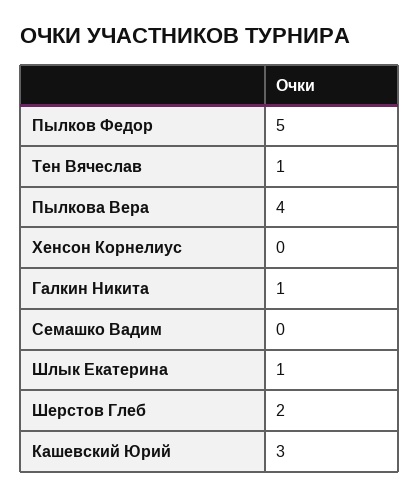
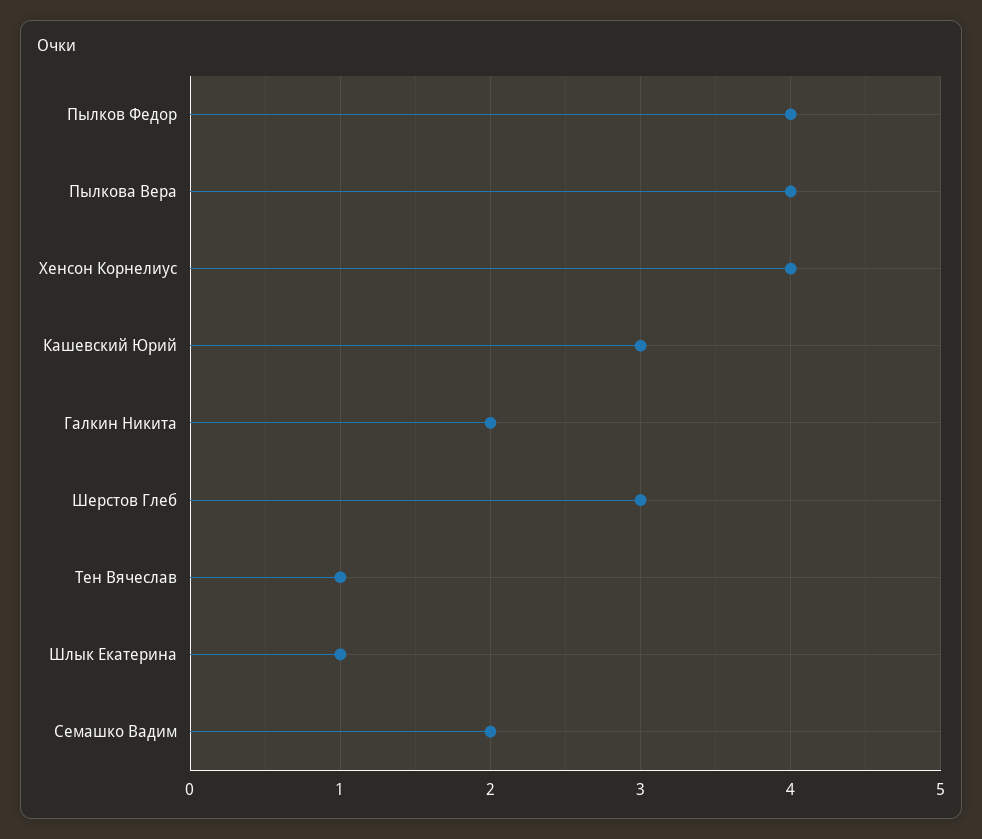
  {
-   "Пылков Федор": 5,
+   "Пылков Федор": 4,
    "Тен Вячеслав": 1,
    "Пылкова Вера": 4,
-   "Хенсон Корнелиус": 0,
+   "Хенсон Корнелиус": 4,
-   "Галкин Никита": 1,
+   "Галкин Никита": 2,
-   "Семашко Вадим": 0,
+   "Семашко Вадим": 2,
    "Шлык Екатерина": 1,
-   "Шерстов Глеб": 2,
+   "Шерстов Глеб": 3,
    "Кашевский Юрий": 3
  }

